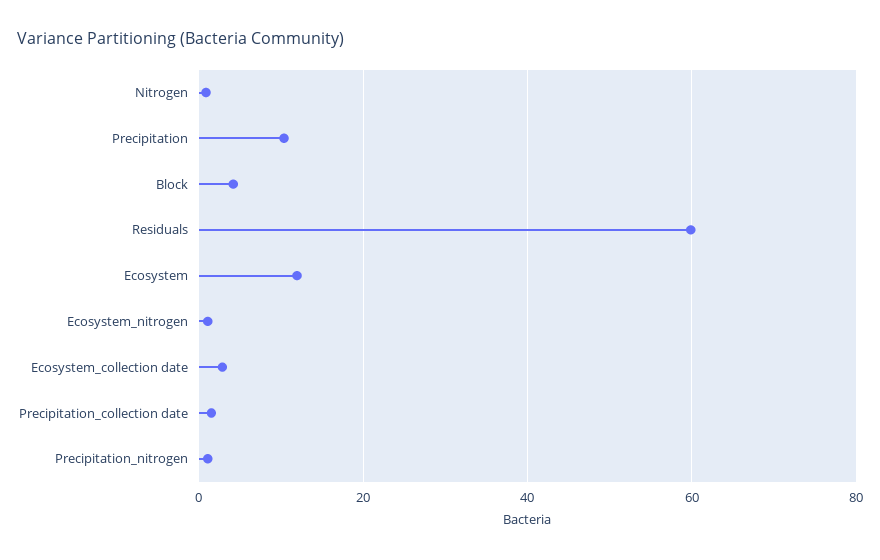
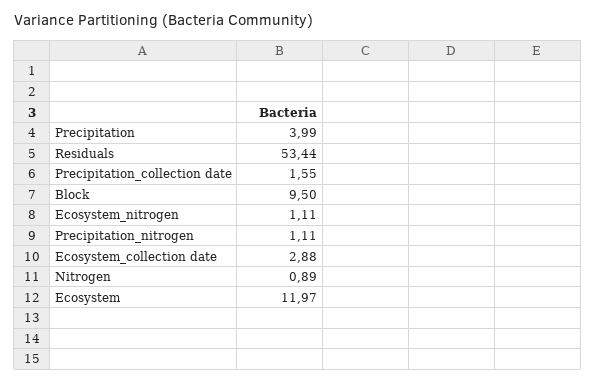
  {
    "Nitrogen": 0.89,
-   "Precipitation": 10,
+   "Precipitation": 3.99,
-   "Block": 4,
+   "Block": 9.5,
-   "Residuals": 60,
+   "Residuals": 53.44,
    "Ecosystem": 11.97,
    "Ecosystem_nitrogen": 1.11,
    "Ecosystem_collection date": 2.88,
    "Precipitation_collection date": 1.55,
    "Precipitation_nitrogen": 1.11
  }

